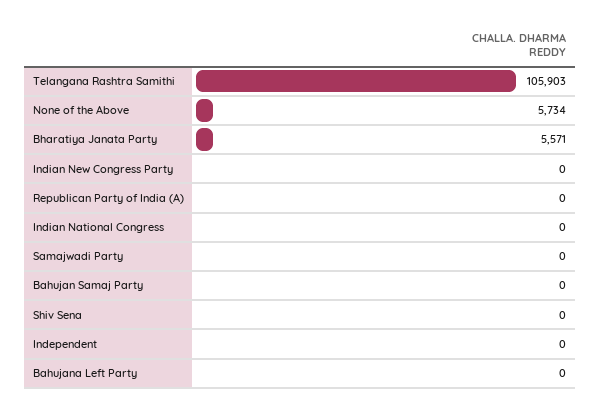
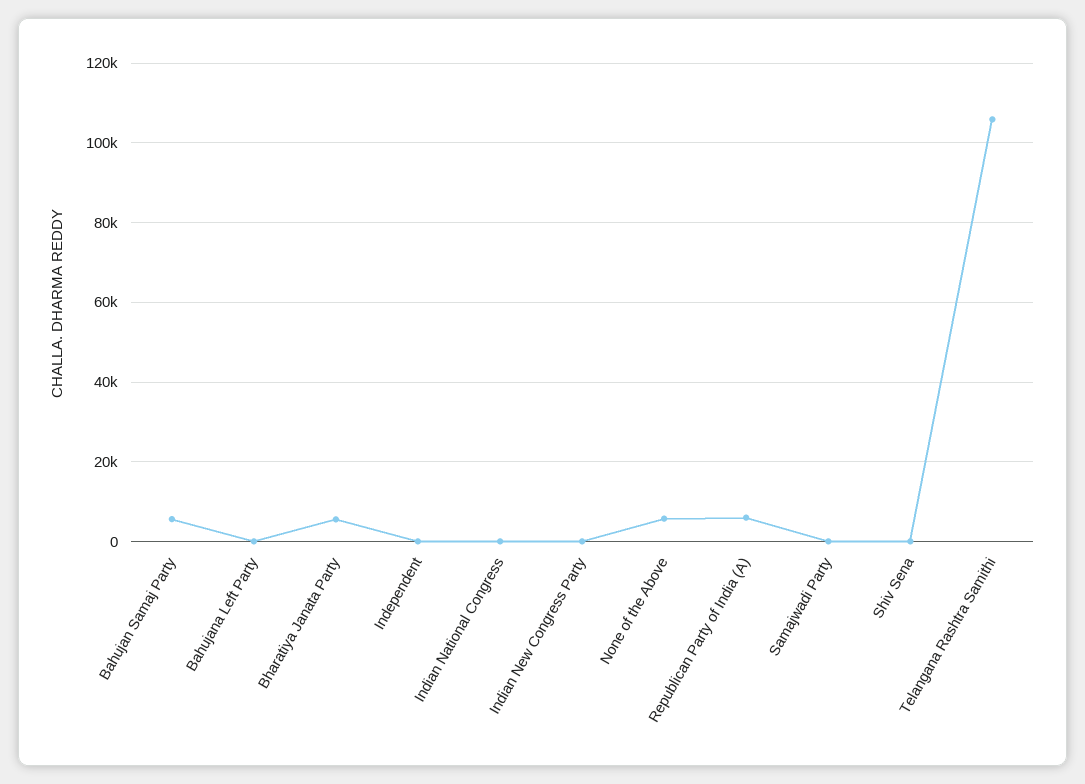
  {
    "Telangana Rashtra Samithi": 105903,
    "None of the Above": 5734,
    "Bharatiya Janata Party": 5571,
    "Indian New Congress Party": 0,
-   "Republican Party of India (A)": 0,
+   "Republican Party of India (A)": 6000,
    "Indian National Congress": 0,
    "Samajwadi Party": 0,
-   "Bahujan Samaj Party": 0,
+   "Bahujan Samaj Party": 6000,
    "Shiv Sena": 0,
    "Independent": 0,
    "Bahujana Left Party": 0
  }

